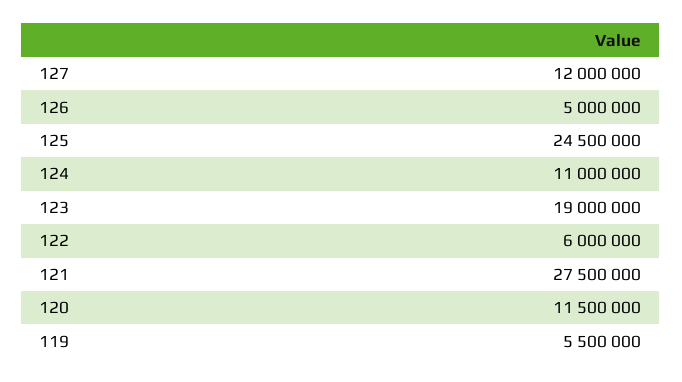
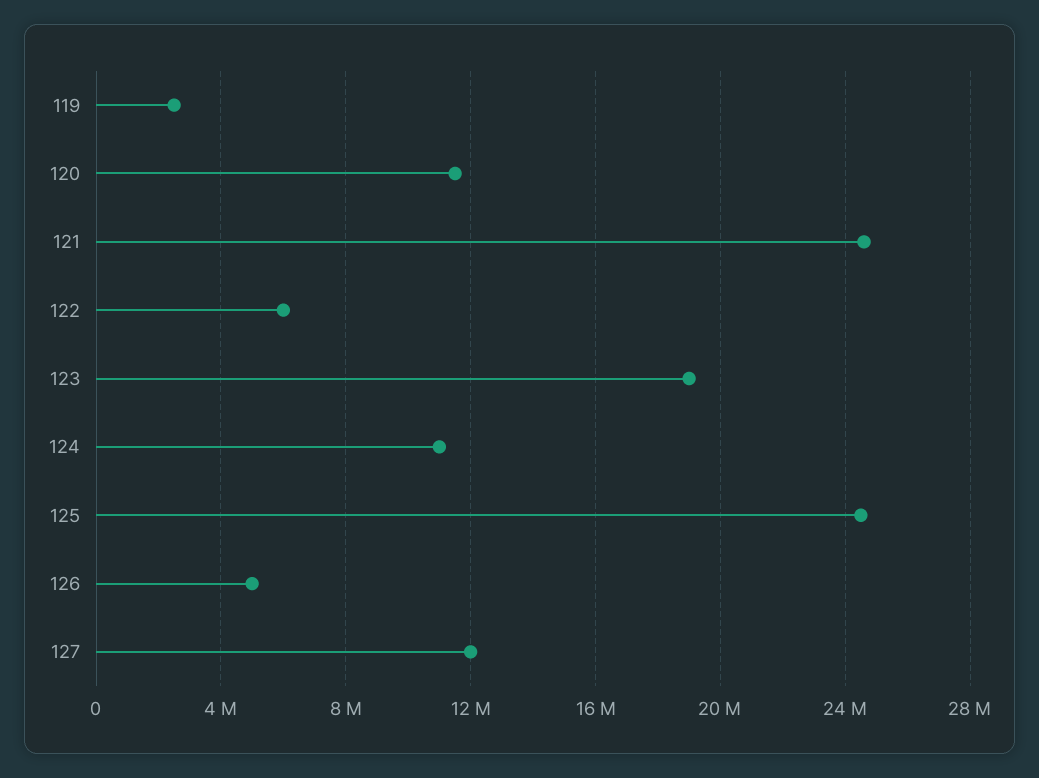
  {
    "127": 12000000,
    "126": 5000000,
    "125": 24500000,
    "124": 11000000,
    "123": 19000000,
    "122": 6000000,
-   "121": 27500000,
+   "121": 24500000,
    "120": 11500000,
-   "119": 5500000
+   "119": 2500000
  }

